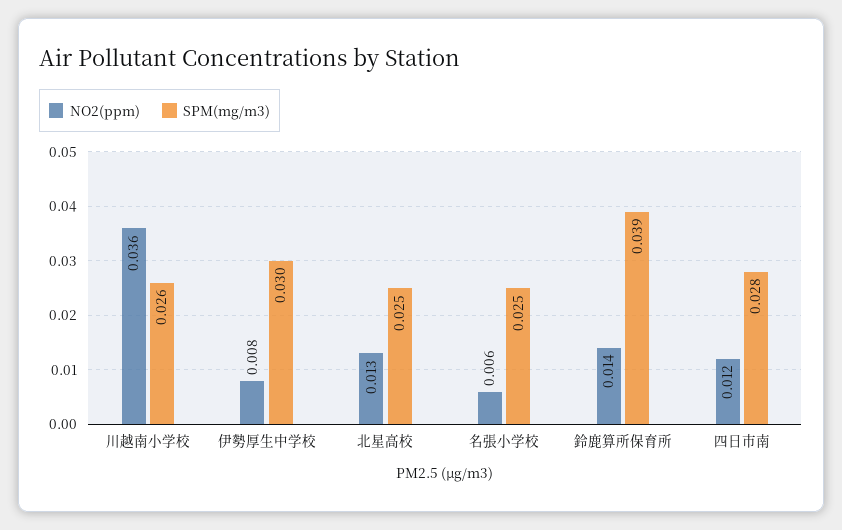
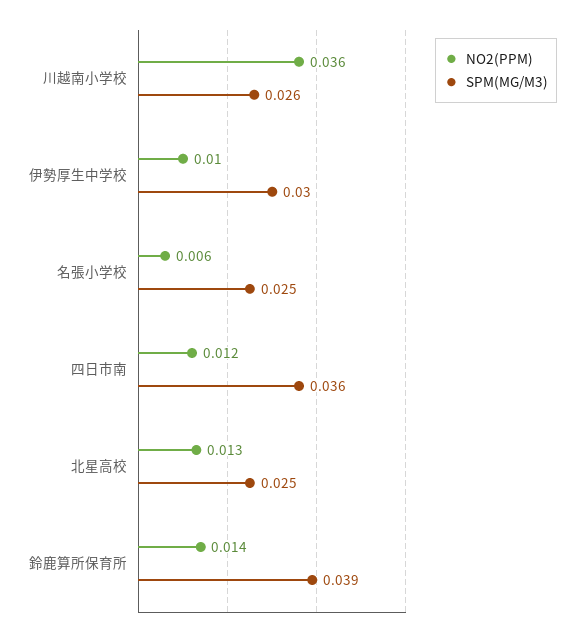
  {
    "NO2(ppm)": {
      "川越南小学校": 0.036,
-     "伊勢厚生中学校": 0.008,
+     "伊勢厚生中学校": 0.01,
      "北星高校": 0.013,
      "名張小学校": 0.006,
      "鈴鹿算所保育所": 0.014,
      "四日市南": 0.012
    },
    "SPM(mg/m3)": {
      "川越南小学校": 0.026,
      "伊勢厚生中学校": 0.03,
      "北星高校": 0.025,
      "名張小学校": 0.025,
      "鈴鹿算所保育所": 0.039,
-     "四日市南": 0.028
+     "四日市南": 0.036
    }
  }

